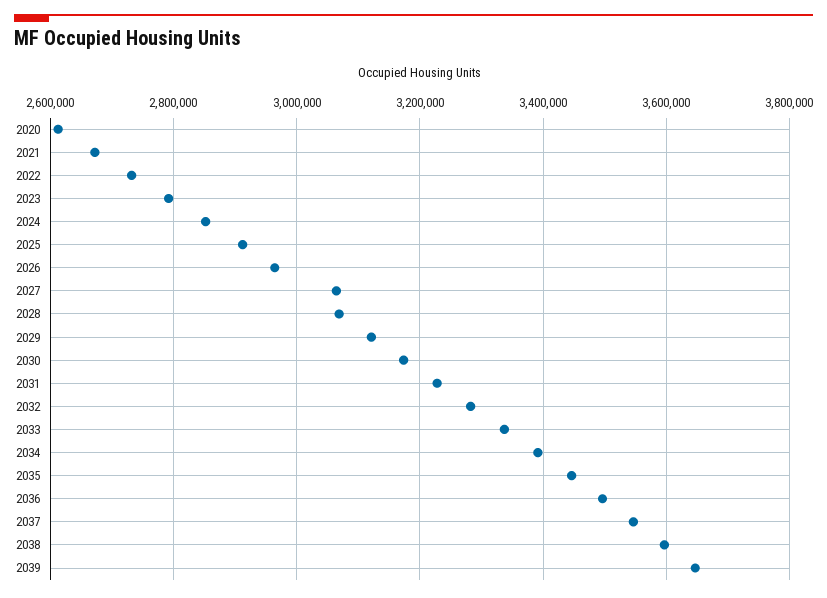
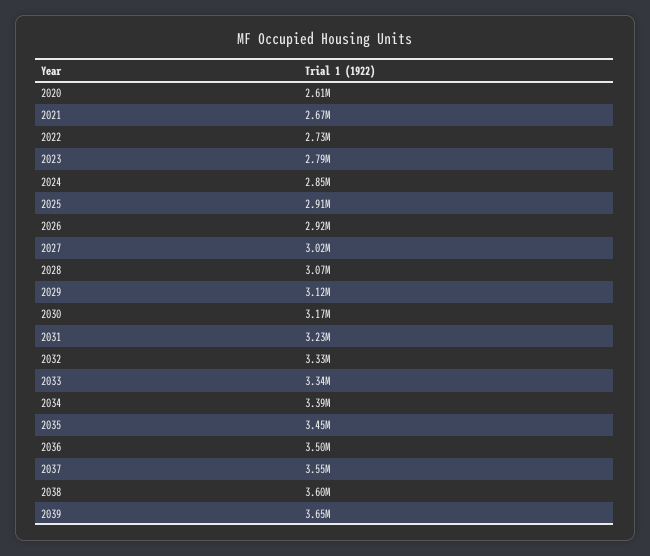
  {
    "2020": 2610000,
    "2021": 2670000,
    "2022": 2730000,
    "2023": 2790000,
    "2024": 2850000,
    "2025": 2910000,
-   "2026": 2960000,
+   "2026": 2920000,
-   "2027": 3060000,
+   "2027": 3020000,
    "2028": 3070000,
    "2029": 3120000,
    "2030": 3170000,
    "2031": 3230000,
-   "2032": 3280000,
+   "2032": 3330000,
    "2033": 3340000,
    "2034": 3390000,
    "2035": 3450000,
    "2036": 3500000,
    "2037": 3550000,
    "2038": 3600000,
    "2039": 3650000
  }

